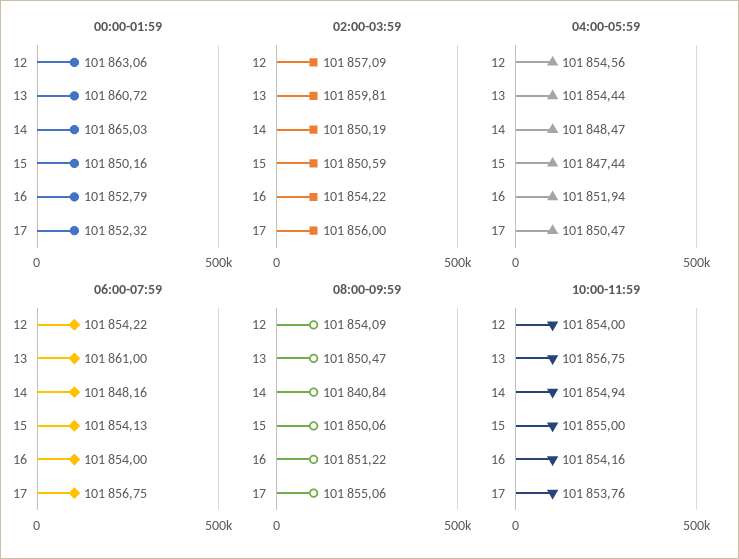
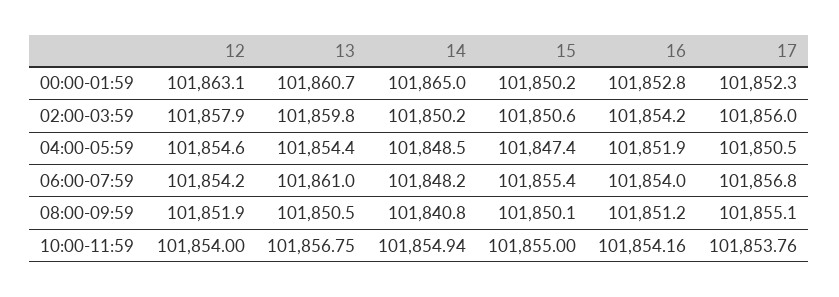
  {
    "00:00-01:59": {
      "12": 101863.06,
      "13": 101860.72,
      "14": 101865.03,
      "15": 101850.16,
      "16": 101852.79,
      "17": 101852.32
    },
    "02:00-03:59": {
-     "12": 101857.09,
+     "12": 101857.9,
      "13": 101859.81,
      "14": 101850.19,
      "15": 101850.59,
      "16": 101854.22,
      "17": 101856
    },
    "04:00-05:59": {
      "12": 101854.56,
      "13": 101854.44,
      "14": 101848.47,
      "15": 101847.44,
      "16": 101851.94,
      "17": 101850.47
    },
    "06:00-07:59": {
      "12": 101854.22,
      "13": 101861,
      "14": 101848.16,
-     "15": 101854.13,
+     "15": 101855.4,
      "16": 101854,
      "17": 101856.75
    },
    "08:00-09:59": {
-     "12": 101854.09,
+     "12": 101851.9,
      "13": 101850.47,
      "14": 101840.84,
      "15": 101850.06,
      "16": 101851.22,
      "17": 101855.06
    },
    "10:00-11:59": {
      "12": 101854,
      "13": 101856.75,
      "14": 101854.94,
      "15": 101855,
      "16": 101854.16,
      "17": 101853.76
    }
  }

